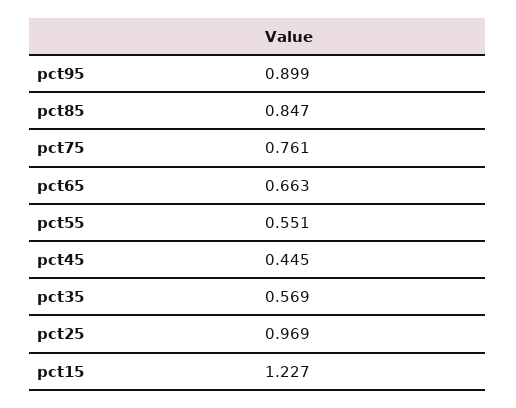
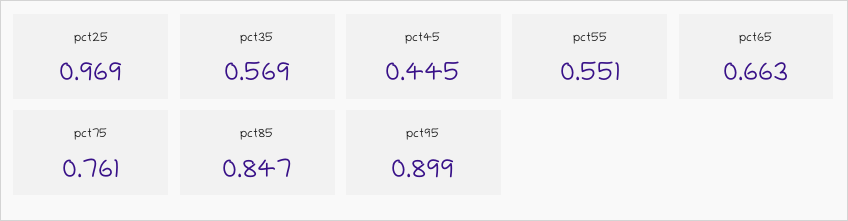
  {
    "pct95": 0.899,
    "pct85": 0.847,
    "pct75": 0.761,
    "pct65": 0.663,
    "pct55": 0.551,
    "pct45": 0.445,
    "pct35": 0.569,
-   "pct25": 0.969,
+   "pct25": 0.969
-   "pct15": 1.227
  }

